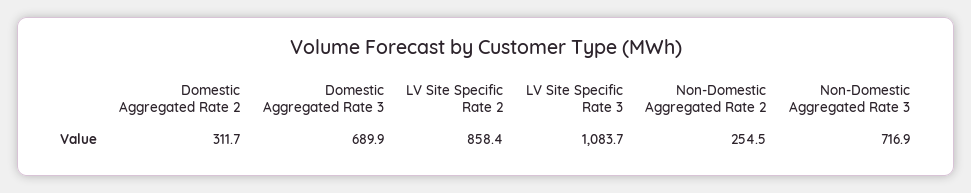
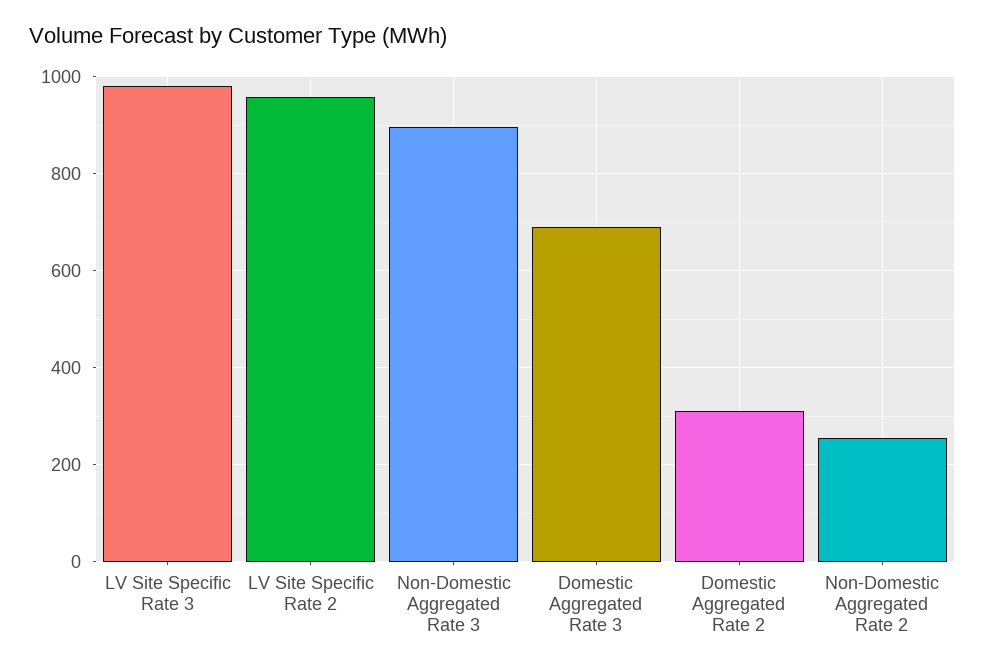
  {
    "Domestic Aggregated Rate 2": 311.7,
    "Domestic Aggregated Rate 3": 689.9,
-   "LV Site Specific Rate 2": 858.4,
+   "LV Site Specific Rate 2": 960,
-   "LV Site Specific Rate 3": 1083.7,
+   "LV Site Specific Rate 3": 980,
    "Non-Domestic Aggregated Rate 2": 254.5,
-   "Non-Domestic Aggregated Rate 3": 716.9
+   "Non-Domestic Aggregated Rate 3": 900
  }

